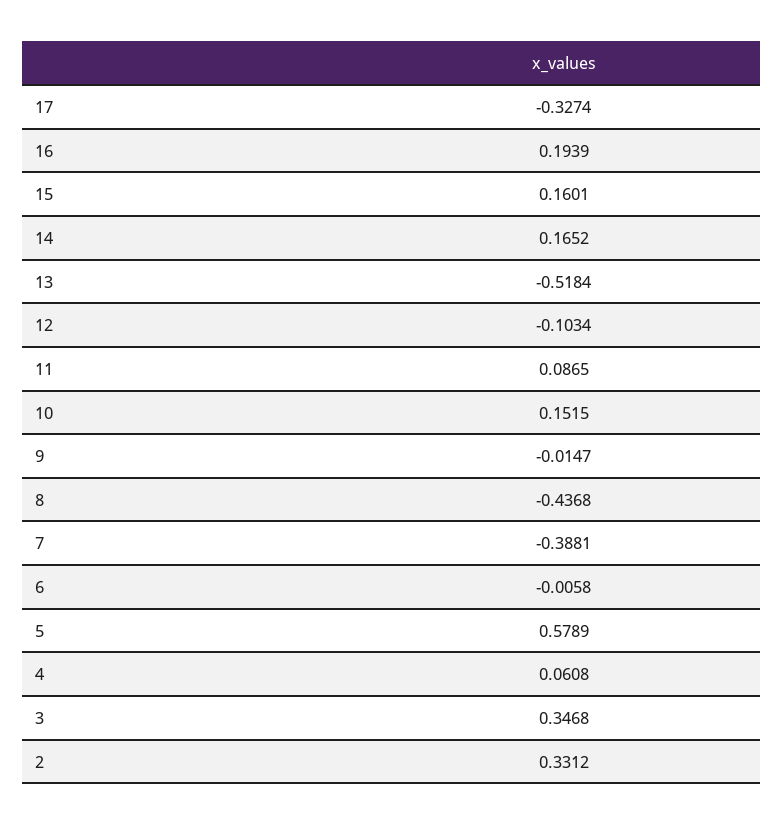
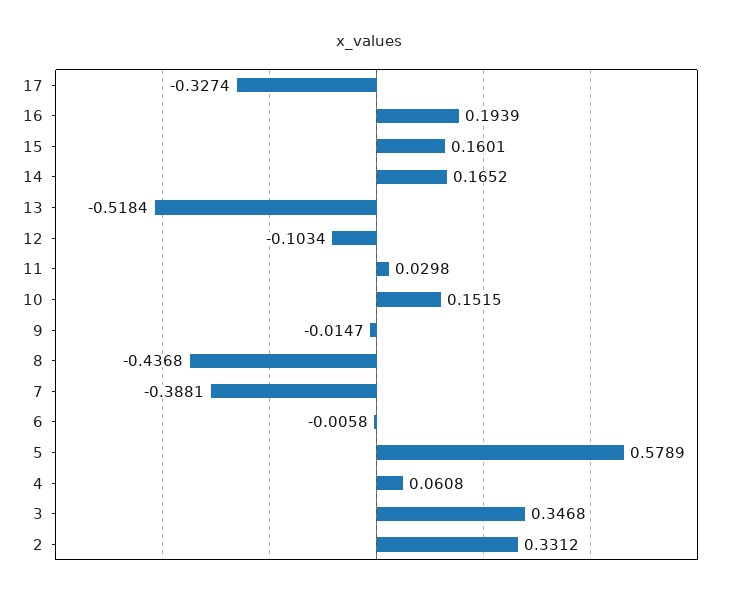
  {
    "17": -0.3274,
    "16": 0.1939,
    "15": 0.1601,
    "14": 0.1652,
    "13": -0.5184,
    "12": -0.1034,
-   "11": 0.0865,
+   "11": 0.0298,
    "10": 0.1515,
    "9": -0.0147,
    "8": -0.4368,
    "7": -0.3881,
    "6": -0.0058,
    "5": 0.5789,
    "4": 0.0608,
    "3": 0.3468,
    "2": 0.3312
  }

